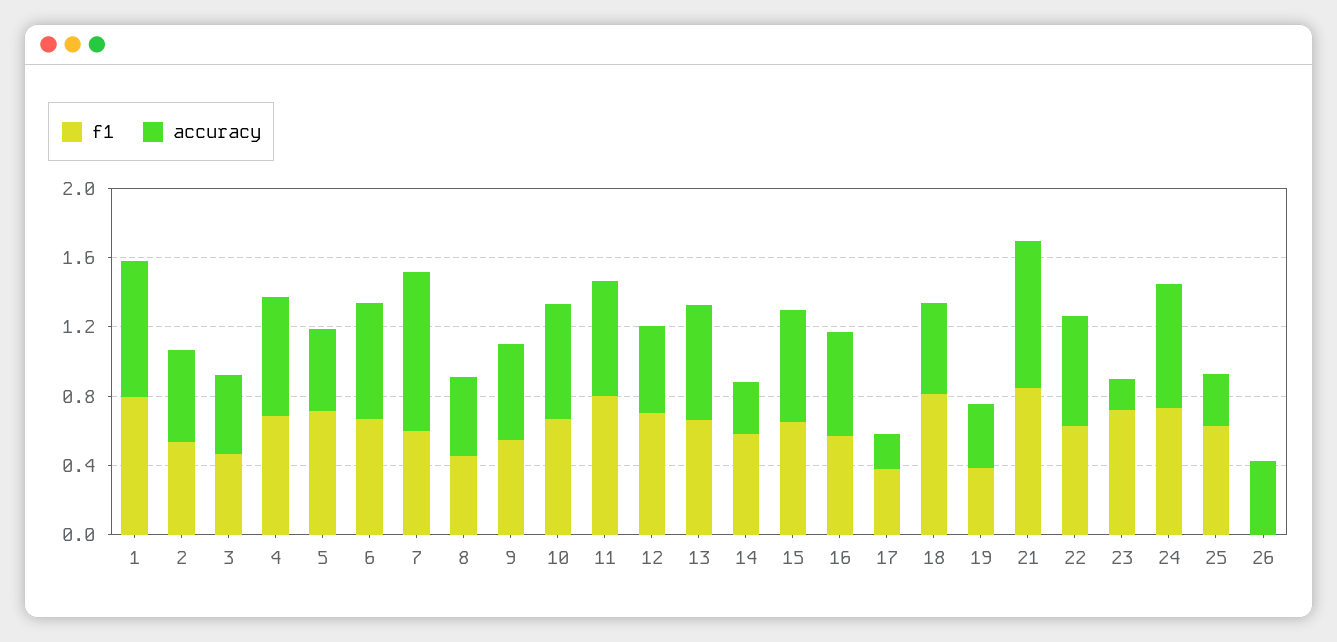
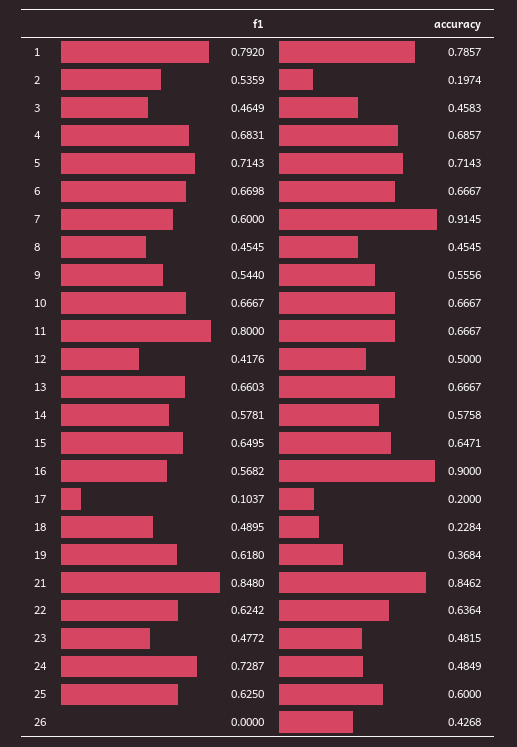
  {
    "f1": {
      "1": 0.792,
      "2": 0.5359,
      "3": 0.4649,
      "4": 0.6831,
      "5": 0.7143,
      "6": 0.6698,
      "7": 0.6,
      "8": 0.4545,
      "9": 0.544,
      "10": 0.6667,
      "11": 0.8,
-     "12": 0.7,
+     "12": 0.4176,
      "13": 0.6603,
      "14": 0.5781,
      "15": 0.6495,
      "16": 0.5682,
-     "17": 0.4,
+     "17": 0.1037,
-     "18": 0.8,
+     "18": 0.4895,
-     "19": 0.4,
+     "19": 0.618,
      "21": 0.848,
      "22": 0.6242,
-     "23": 0.7,
+     "23": 0.4772,
      "24": 0.7287,
      "25": 0.625,
      "26": 0
    },
    "accuracy": {
      "1": 0.7857,
-     "2": 0.5,
+     "2": 0.1974,
      "3": 0.4583,
      "4": 0.6857,
-     "5": 0.5,
+     "5": 0.7143,
      "6": 0.6667,
      "7": 0.9145,
      "8": 0.4545,
      "9": 0.5556,
      "10": 0.6667,
      "11": 0.6667,
      "12": 0.5,
      "13": 0.6667,
-     "14": 0.3,
+     "14": 0.5758,
      "15": 0.6471,
-     "16": 0.6,
+     "16": 0.9,
      "17": 0.2,
-     "18": 0.5,
+     "18": 0.2284,
      "19": 0.3684,
      "21": 0.8462,
      "22": 0.6364,
-     "23": 0.2,
+     "23": 0.4815,
-     "24": 0.7,
+     "24": 0.4849,
-     "25": 0.3,
+     "25": 0.6,
      "26": 0.4268
    }
  }

